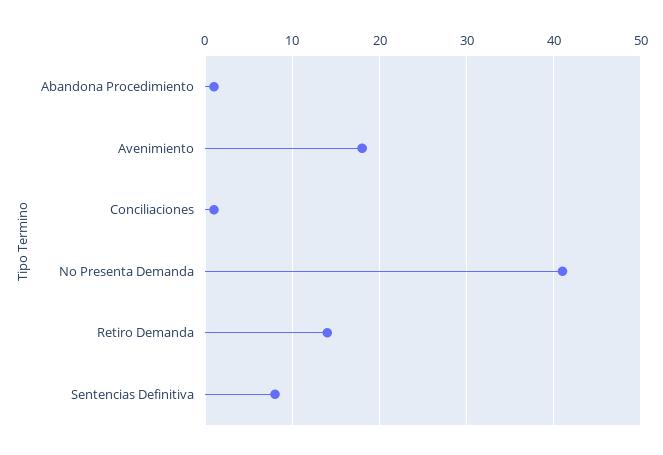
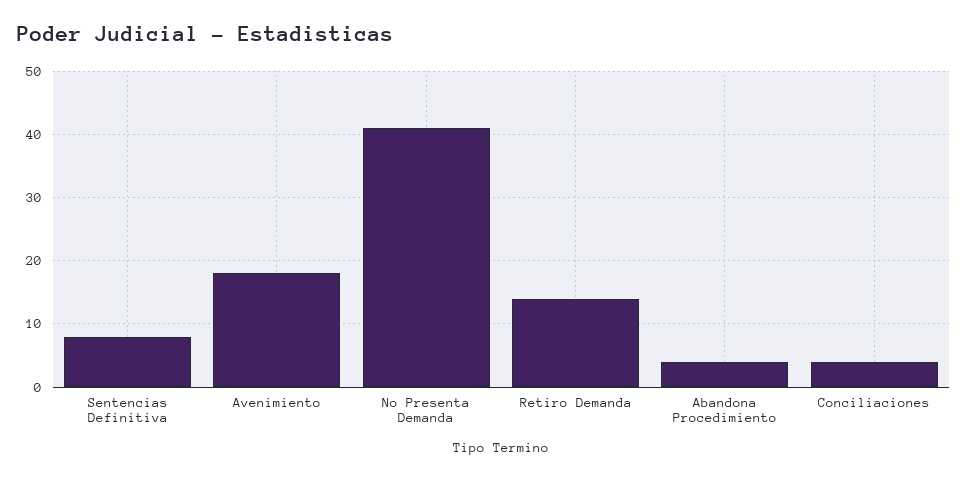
  {
-   "Abandona Procedimiento": 1,
+   "Abandona Procedimiento": 4,
    "Avenimiento": 18,
-   "Conciliaciones": 1,
+   "Conciliaciones": 4,
    "No Presenta Demanda": 41,
    "Retiro Demanda": 14,
    "Sentencias Definitiva": 8
  }

